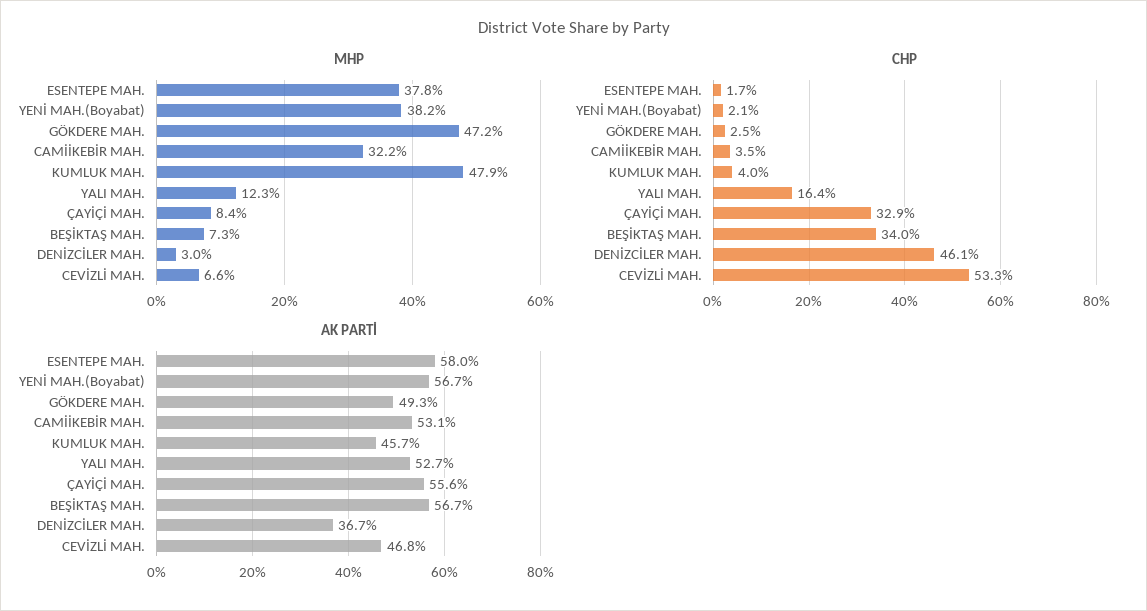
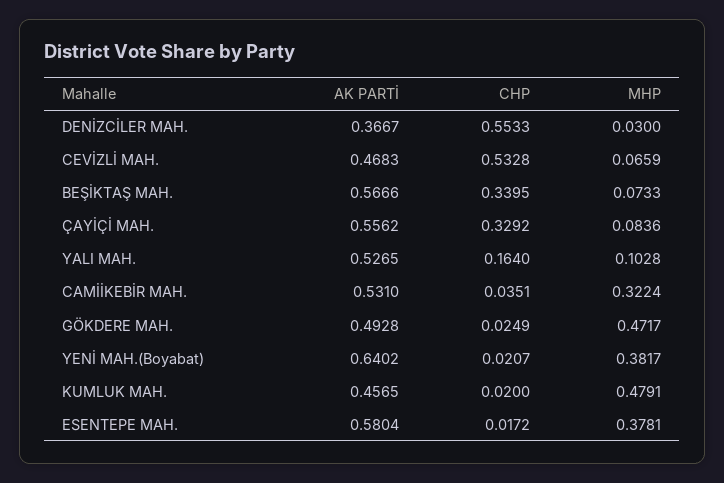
  {
    "MHP": {
      "ESENTEPE MAH.": 0.3781,
      "YENİ MAH.(Boyabat)": 0.3817,
      "GÖKDERE MAH.": 0.4717,
      "CAMİİKEBİR MAH.": 0.3224,
      "KUMLUK MAH.": 0.4791,
-     "YALI MAH.": 0.123,
+     "YALI MAH.": 0.1028,
      "ÇAYİÇİ MAH.": 0.0836,
      "BEŞİKTAŞ MAH.": 0.0733,
      "DENİZCİLER MAH.": 0.03,
      "CEVİZLİ MAH.": 0.0659
    },
    "CHP": {
      "ESENTEPE MAH.": 0.0172,
      "YENİ MAH.(Boyabat)": 0.0207,
      "GÖKDERE MAH.": 0.0249,
      "CAMİİKEBİR MAH.": 0.0351,
-     "KUMLUK MAH.": 0.04,
+     "KUMLUK MAH.": 0.02,
      "YALI MAH.": 0.164,
      "ÇAYİÇİ MAH.": 0.3292,
      "BEŞİKTAŞ MAH.": 0.3395,
-     "DENİZCİLER MAH.": 0.461,
+     "DENİZCİLER MAH.": 0.5533,
      "CEVİZLİ MAH.": 0.5328
    },
    "AK PARTİ": {
      "ESENTEPE MAH.": 0.5804,
-     "YENİ MAH.(Boyabat)": 0.567,
+     "YENİ MAH.(Boyabat)": 0.6402,
      "GÖKDERE MAH.": 0.4928,
      "CAMİİKEBİR MAH.": 0.531,
      "KUMLUK MAH.": 0.4565,
      "YALI MAH.": 0.5265,
      "ÇAYİÇİ MAH.": 0.5562,
      "BEŞİKTAŞ MAH.": 0.5666,
      "DENİZCİLER MAH.": 0.3667,
      "CEVİZLİ MAH.": 0.4683
    }
  }

